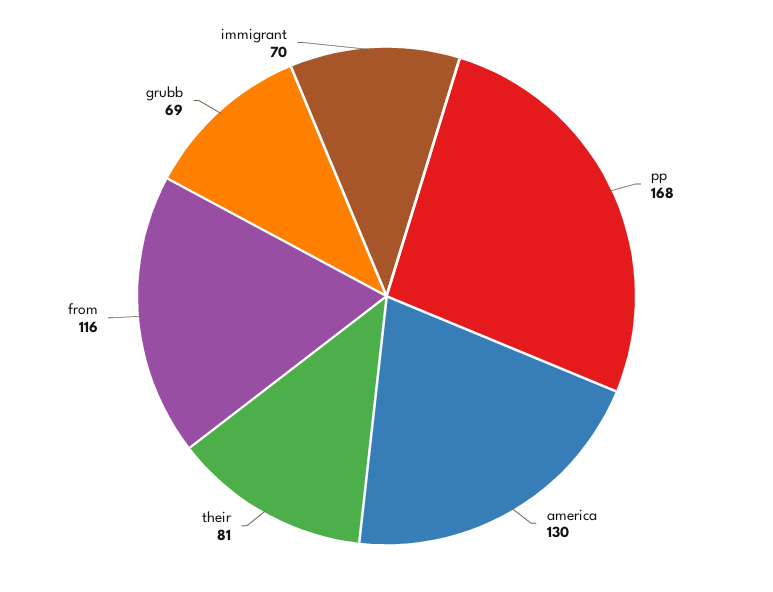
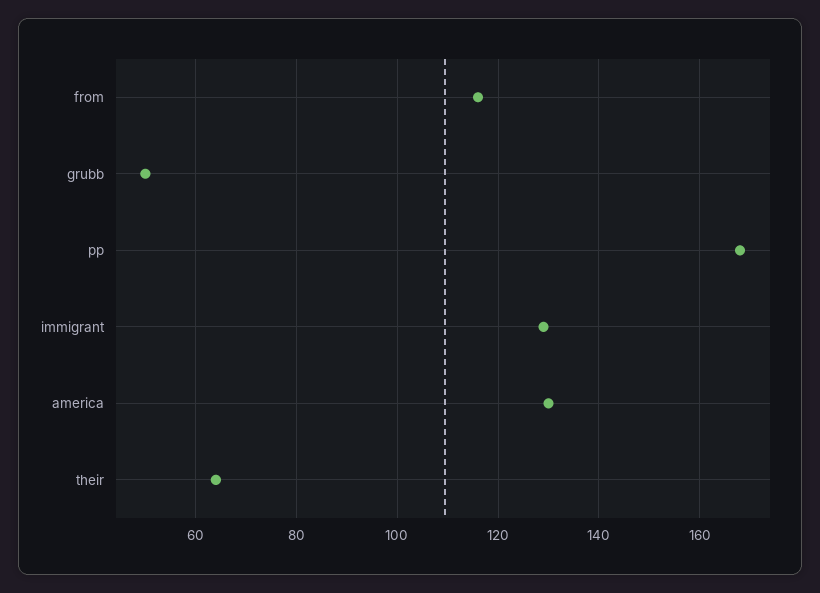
  {
    "pp": 168,
    "america": 130,
-   "their": 81,
+   "their": 65,
    "from": 116,
-   "grubb": 69,
+   "grubb": 50,
-   "immigrant": 70
+   "immigrant": 130
  }

